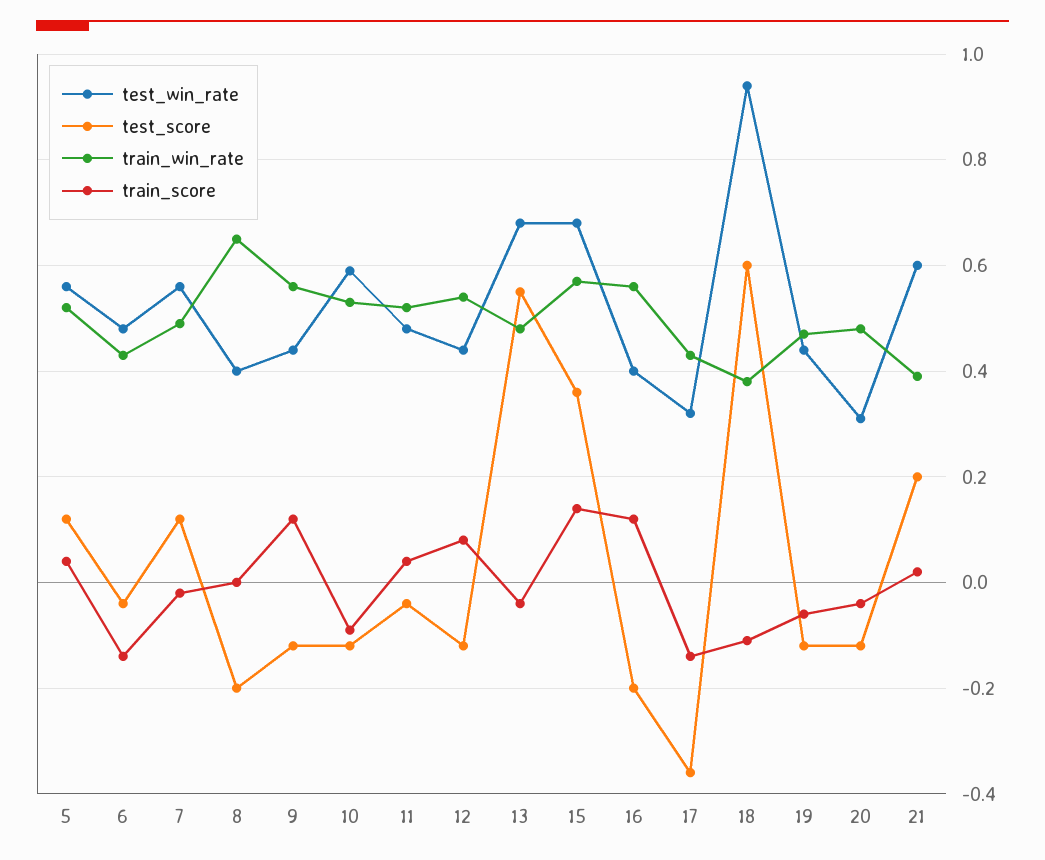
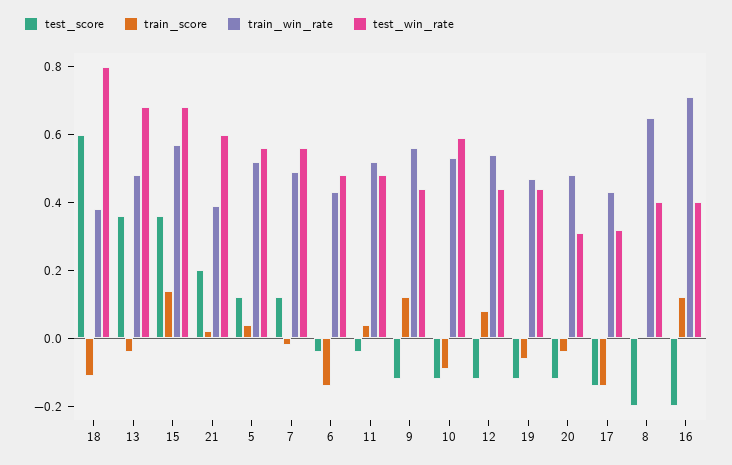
  {
    "test_win_rate": {
      "5": 0.55,
      "6": 0.5,
      "7": 0.55,
      "8": 0.4,
      "9": 0.45,
      "10": 0.6,
      "11": 0.5,
      "12": 0.45,
      "13": 0.7,
      "15": 0.7,
      "16": 0.4,
      "17": 0.3,
-     "18": 0.95,
+     "18": 0.8,
      "19": 0.45,
      "20": 0.3,
      "21": 0.6
    },
    "test_score": {
      "5": 0.1,
      "6": -0.05,
      "7": 0.1,
      "8": -0.2,
      "9": -0.1,
      "10": -0.1,
      "11": -0.05,
      "12": -0.1,
-     "13": 0.55,
+     "13": 0.35,
      "15": 0.35,
      "16": -0.2,
-     "17": -0.35,
+     "17": -0.15,
      "18": 0.6,
      "19": -0.1,
      "20": -0.1,
      "21": 0.2
    },
    "train_win_rate": {
      "5": 0.5,
      "6": 0.45,
      "7": 0.5,
      "8": 0.65,
      "9": 0.55,
      "10": 0.55,
      "11": 0.5,
      "12": 0.55,
      "13": 0.5,
      "15": 0.55,
-     "16": 0.55,
+     "16": 0.7,
      "17": 0.45,
      "18": 0.4,
      "19": 0.45,
      "20": 0.5,
      "21": 0.4
    },
    "train_score": {
      "5": 0.05,
      "6": -0.15,
      "7": 0,
      "8": 0,
      "9": 0.1,
      "10": -0.1,
      "11": 0.05,
      "12": 0.1,
      "13": -0.05,
      "15": 0.15,
      "16": 0.1,
      "17": -0.15,
      "18": -0.1,
      "19": -0.05,
      "20": -0.05,
      "21": 0
    }
  }

